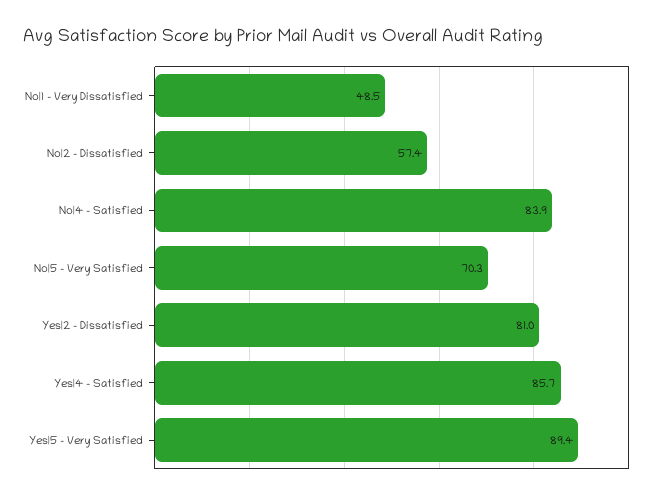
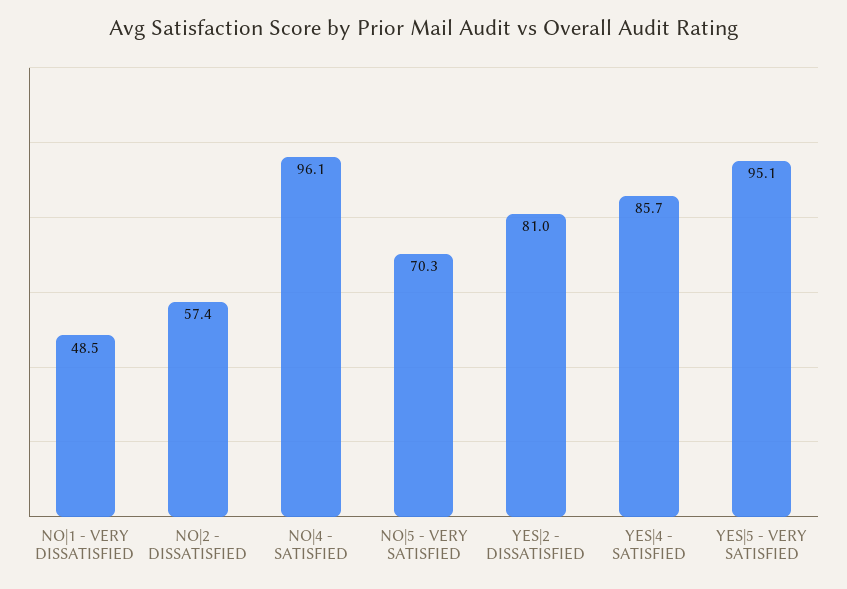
  {
    "No|1 - Very Dissatisfied": 48.5,
    "No|2 - Dissatisfied": 57.4,
-   "No|4 - Satisfied": 83.9,
+   "No|4 - Satisfied": 96.1,
    "No|5 - Very Satisfied": 70.3,
    "Yes|2 - Dissatisfied": 81,
    "Yes|4 - Satisfied": 85.7,
-   "Yes|5 - Very Satisfied": 89.4
+   "Yes|5 - Very Satisfied": 95.1
  }

